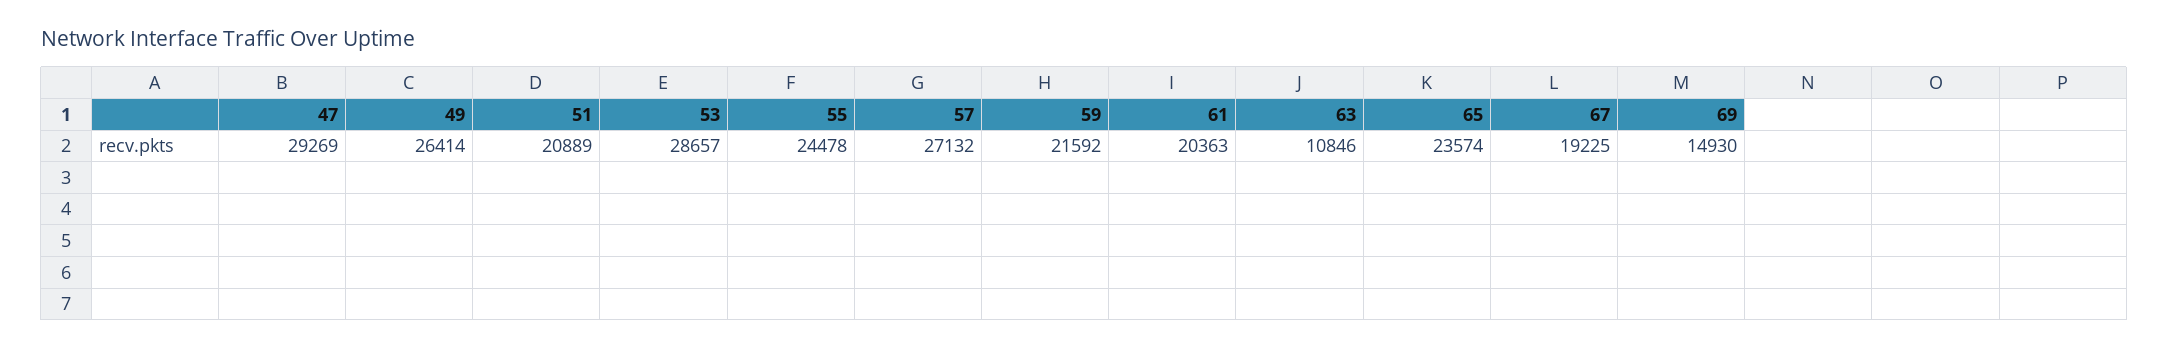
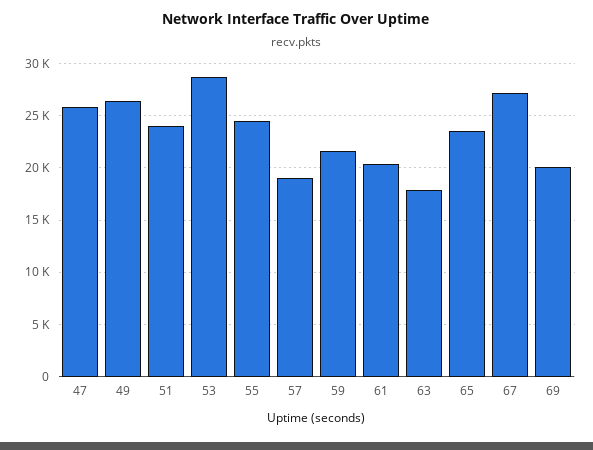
  {
-   "47": 29269,
+   "47": 26000,
    "49": 26414,
-   "51": 20889,
+   "51": 24000,
    "53": 28657,
    "55": 24478,
-   "57": 27132,
+   "57": 19000,
    "59": 21592,
    "61": 20363,
-   "63": 10846,
+   "63": 18000,
    "65": 23574,
-   "67": 19225,
+   "67": 27000,
-   "69": 14930
+   "69": 20000
  }

